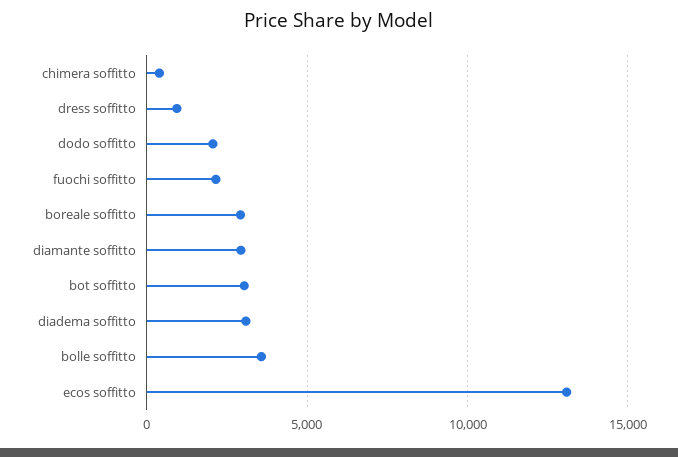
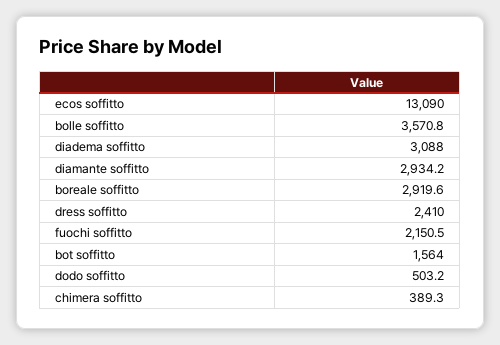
  {
    "chimera soffitto": 389.3,
-   "dress soffitto": 1000,
+   "dress soffitto": 2410,
-   "dodo soffitto": 2000,
+   "dodo soffitto": 503.2,
    "fuochi soffitto": 2150.5,
    "boreale soffitto": 2919.6,
    "diamante soffitto": 2934.2,
-   "bot soffitto": 3000,
+   "bot soffitto": 1564,
    "diadema soffitto": 3088,
    "bolle soffitto": 3570.8,
    "ecos soffitto": 13090
  }

